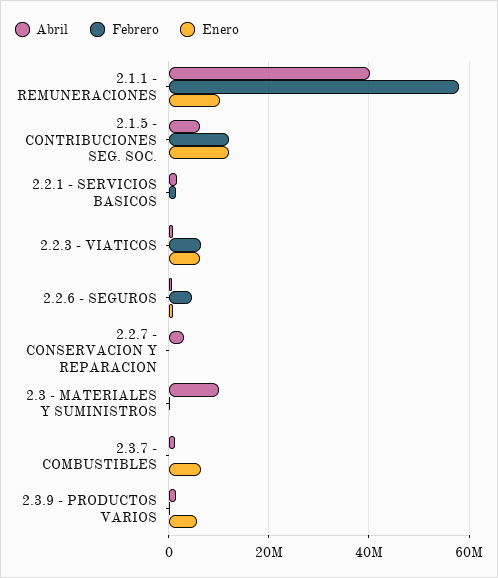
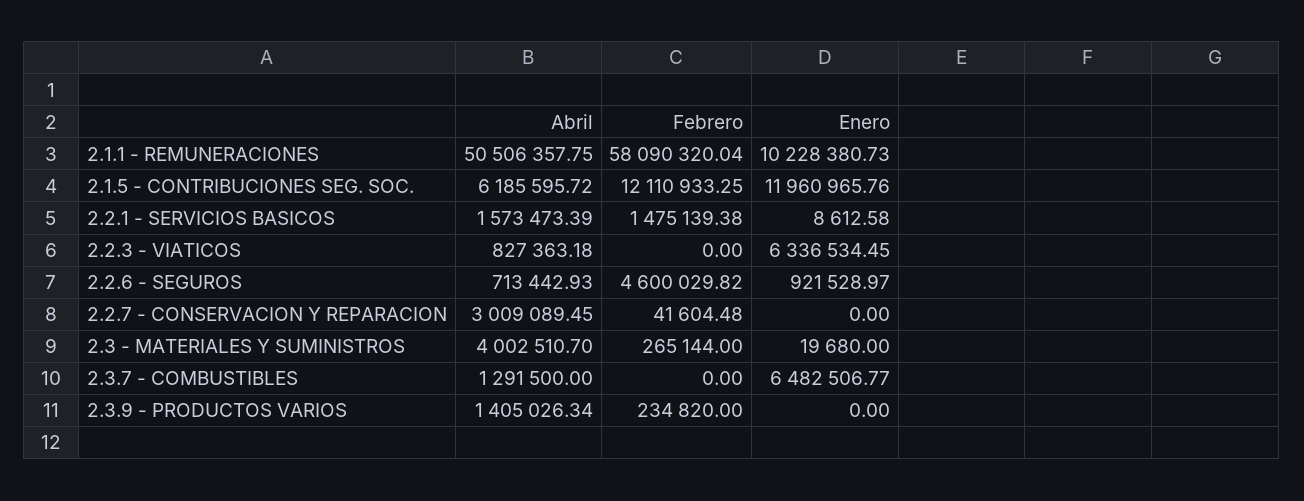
  {
    "Abril": {
-     "2.1.1 - REMUNERACIONES": 40000000,
+     "2.1.1 - REMUNERACIONES": 50506357.75,
      "2.1.5 - CONTRIBUCIONES SEG. SOC.": 6185595.72,
      "2.2.1 - SERVICIOS BASICOS": 1573473.39,
      "2.2.3 - VIATICOS": 827363.18,
      "2.2.6 - SEGUROS": 713442.93,
      "2.2.7 - CONSERVACION Y REPARACION": 3009089.45,
-     "2.3 - MATERIALES Y SUMINISTROS": 10000000,
+     "2.3 - MATERIALES Y SUMINISTROS": 4002510.7,
      "2.3.7 - COMBUSTIBLES": 1291500,
      "2.3.9 - PRODUCTOS VARIOS": 1405026.34
    },
    "Febrero": {
      "2.1.1 - REMUNERACIONES": 58090320.04,
      "2.1.5 - CONTRIBUCIONES SEG. SOC.": 12110933.25,
      "2.2.1 - SERVICIOS BASICOS": 1475139.38,
-     "2.2.3 - VIATICOS": 6000000,
+     "2.2.3 - VIATICOS": 0,
      "2.2.6 - SEGUROS": 4600029.82,
      "2.2.7 - CONSERVACION Y REPARACION": 41604.48,
      "2.3 - MATERIALES Y SUMINISTROS": 265144,
      "2.3.7 - COMBUSTIBLES": 0,
      "2.3.9 - PRODUCTOS VARIOS": 234820
    },
    "Enero": {
      "2.1.1 - REMUNERACIONES": 10228380.73,
      "2.1.5 - CONTRIBUCIONES SEG. SOC.": 11960965.76,
      "2.2.1 - SERVICIOS BASICOS": 8612.58,
      "2.2.3 - VIATICOS": 6336534.45,
      "2.2.6 - SEGUROS": 921528.97,
      "2.2.7 - CONSERVACION Y REPARACION": 0,
      "2.3 - MATERIALES Y SUMINISTROS": 19680,
      "2.3.7 - COMBUSTIBLES": 6482506.77,
-     "2.3.9 - PRODUCTOS VARIOS": 6000000
+     "2.3.9 - PRODUCTOS VARIOS": 0
    }
  }

